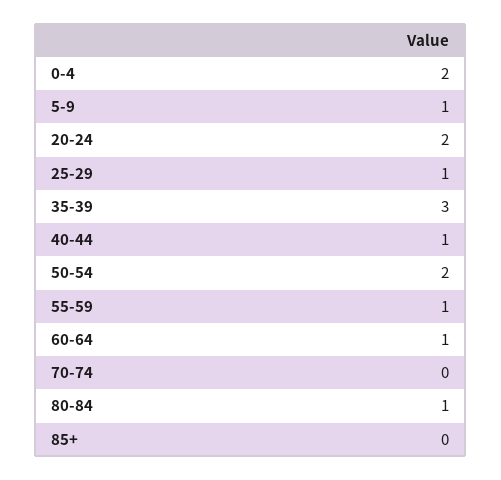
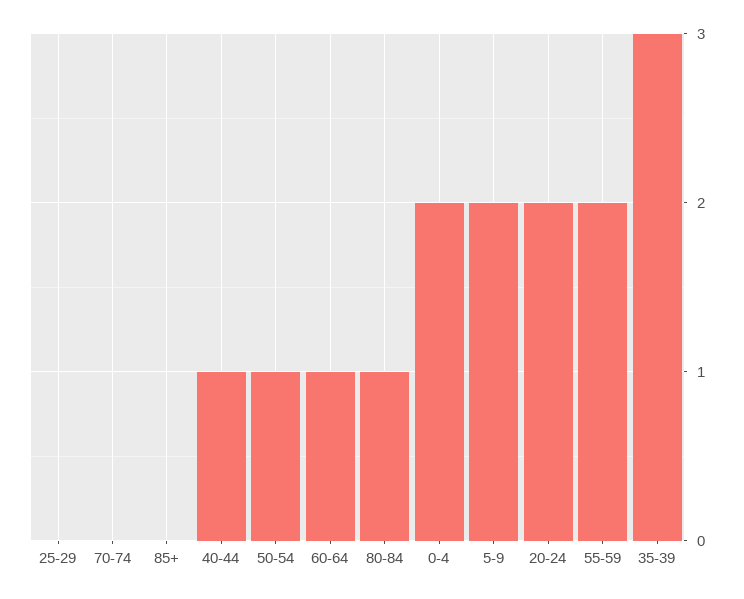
  {
    "0-4": 2,
-   "5-9": 1,
+   "5-9": 2,
    "20-24": 2,
-   "25-29": 1,
+   "25-29": 0,
    "35-39": 3,
    "40-44": 1,
-   "50-54": 2,
+   "50-54": 1,
-   "55-59": 1,
+   "55-59": 2,
    "60-64": 1,
    "70-74": 0,
    "80-84": 1,
    "85+": 0
  }

